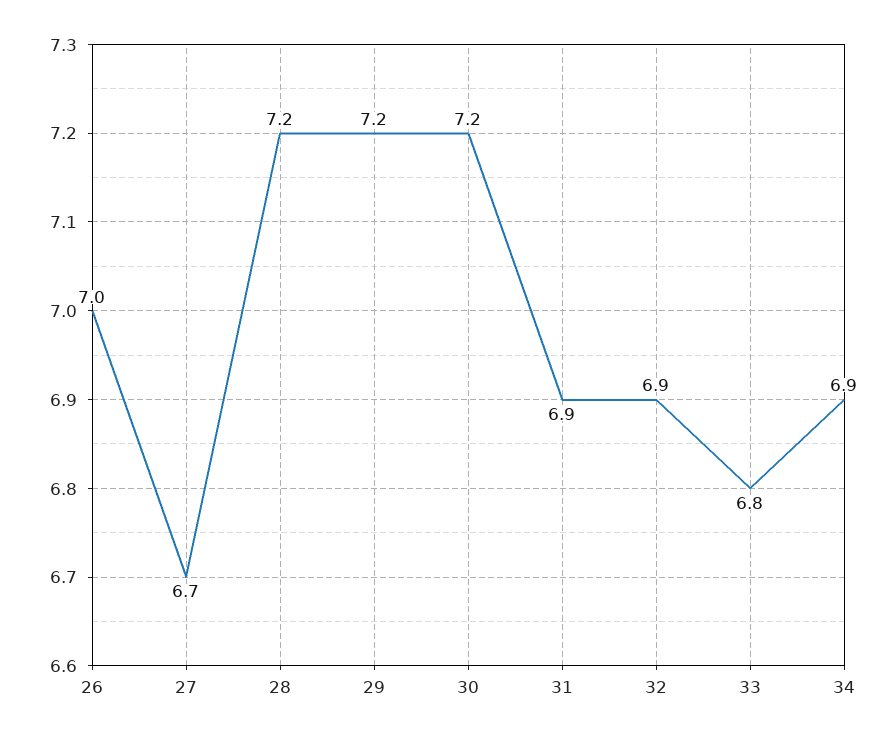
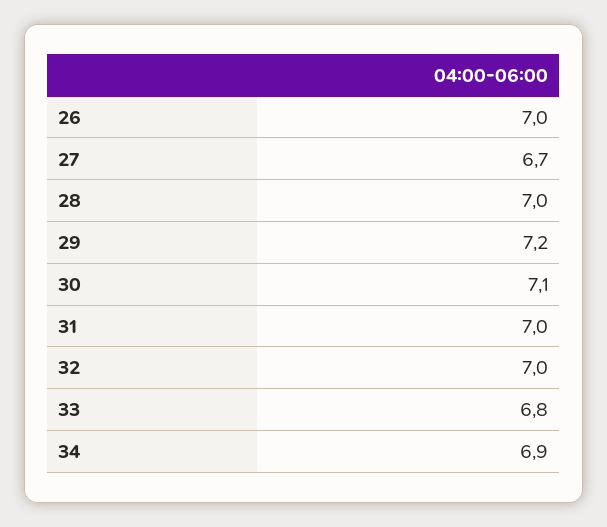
  {
    "26": 7,
    "27": 6.7,
-   "28": 7.2,
+   "28": 7,
    "29": 7.2,
-   "30": 7.2,
+   "30": 7.1,
-   "31": 6.9,
+   "31": 7,
-   "32": 6.9,
+   "32": 7,
    "33": 6.8,
    "34": 6.9
  }

